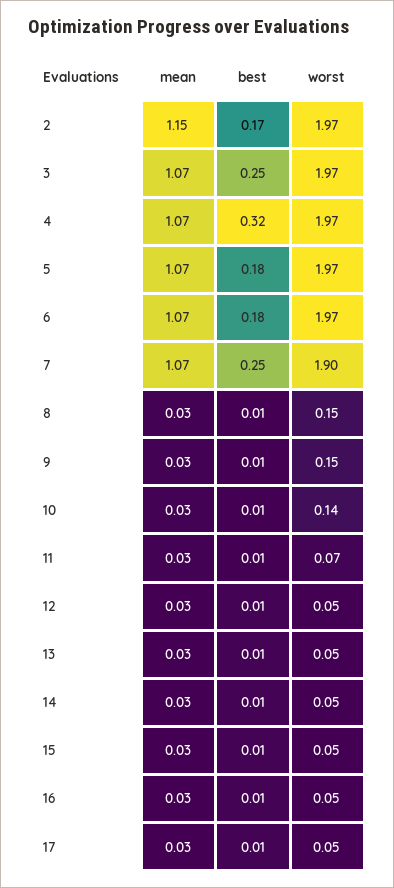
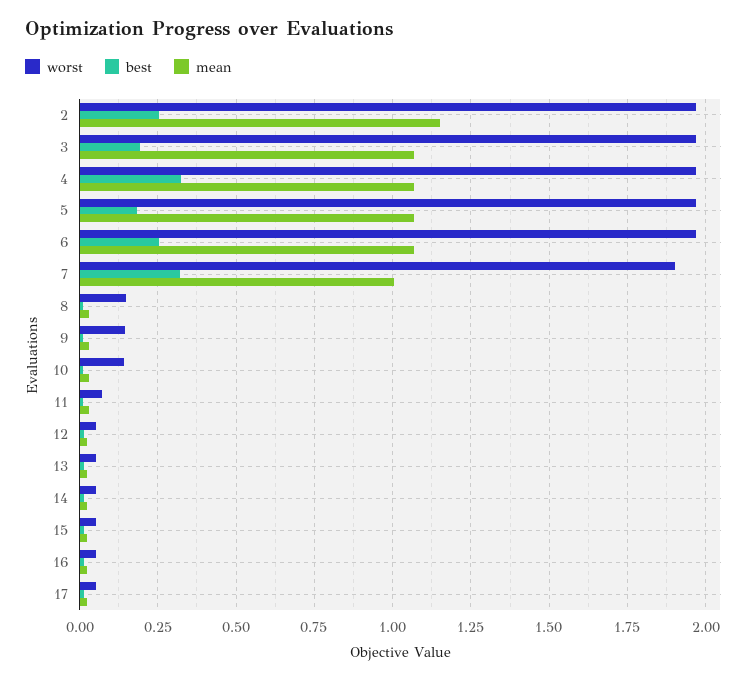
  {
    "mean": {
      "2": 1.15,
      "3": 1.07,
      "4": 1.07,
      "5": 1.07,
      "6": 1.07,
-     "7": 1.07,
+     "7": 1,
      "8": 0.03,
      "9": 0.03,
      "10": 0.03,
      "11": 0.03,
      "12": 0.03,
      "13": 0.03,
      "14": 0.03,
      "15": 0.03,
      "16": 0.03,
      "17": 0.03
    },
    "best": {
-     "2": 0.17,
+     "2": 0.25,
-     "3": 0.25,
+     "3": 0.2,
      "4": 0.32,
      "5": 0.18,
-     "6": 0.18,
+     "6": 0.25,
-     "7": 0.25,
+     "7": 0.325,
      "8": 0.01,
      "9": 0.01,
      "10": 0.01,
      "11": 0.01,
      "12": 0.01,
      "13": 0.01,
      "14": 0.01,
      "15": 0.01,
      "16": 0.01,
      "17": 0.01
    },
    "worst": {
      "2": 1.97,
      "3": 1.97,
      "4": 1.97,
      "5": 1.97,
      "6": 1.97,
      "7": 1.9,
      "8": 0.15,
      "9": 0.15,
      "10": 0.14,
      "11": 0.07,
      "12": 0.05,
      "13": 0.05,
      "14": 0.05,
      "15": 0.05,
      "16": 0.05,
      "17": 0.05
    }
  }

